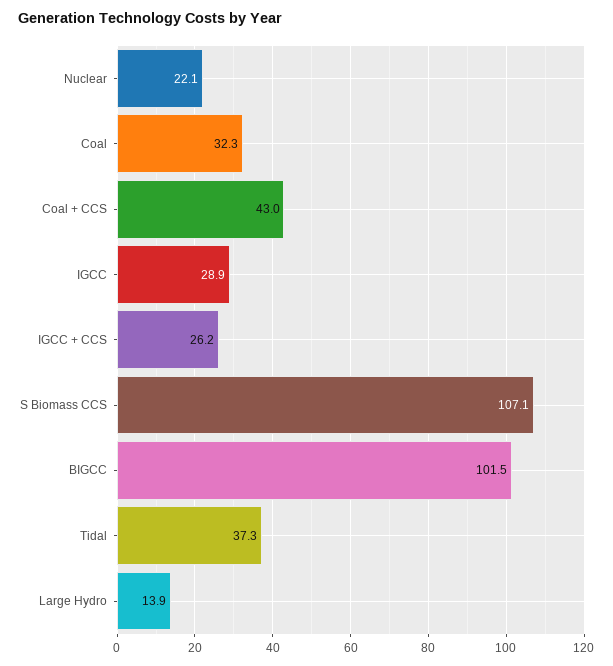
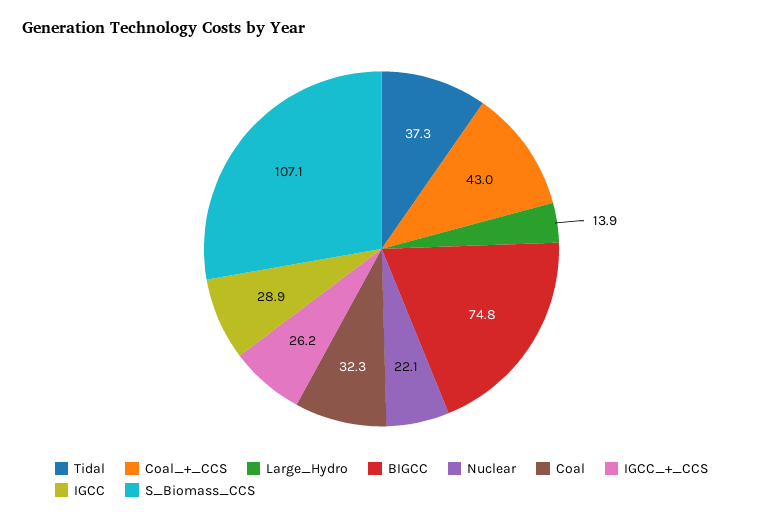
  {
    "Nuclear": 22.1,
    "Coal": 32.3,
    "Coal + CCS": 43,
    "IGCC": 28.9,
    "IGCC + CCS": 26.2,
    "S Biomass CCS": 107.1,
-   "BIGCC": 101.5,
+   "BIGCC": 74.8,
    "Tidal": 37.3,
    "Large Hydro": 13.9
  }

